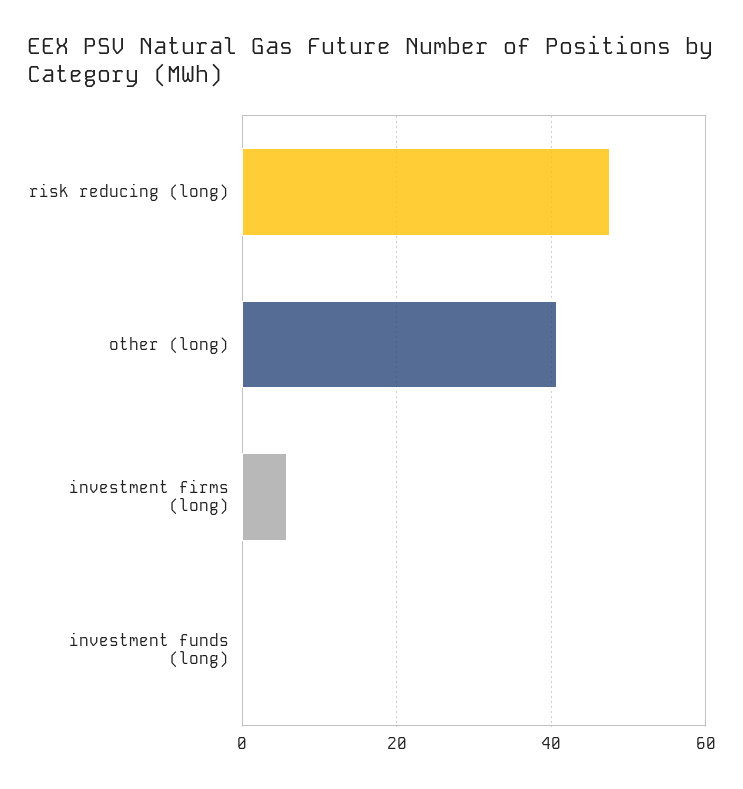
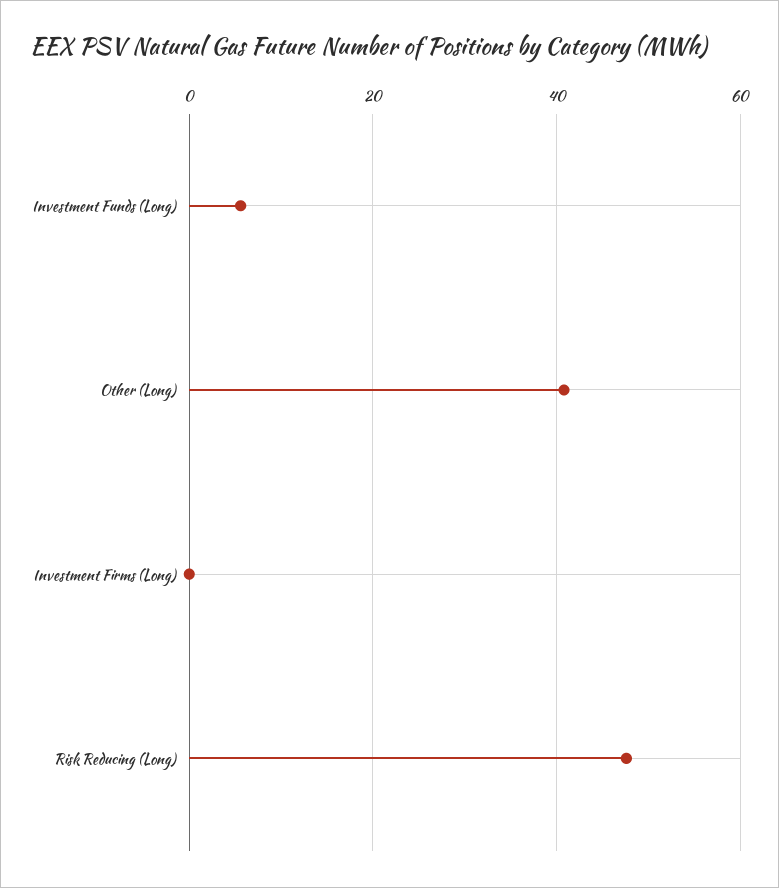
  {
    "risk reducing (long)": 48,
    "other (long)": 40,
-   "investment firms (long)": 6,
+   "investment firms (long)": 0,
-   "investment funds (long)": 0
+   "investment funds (long)": 6
  }

